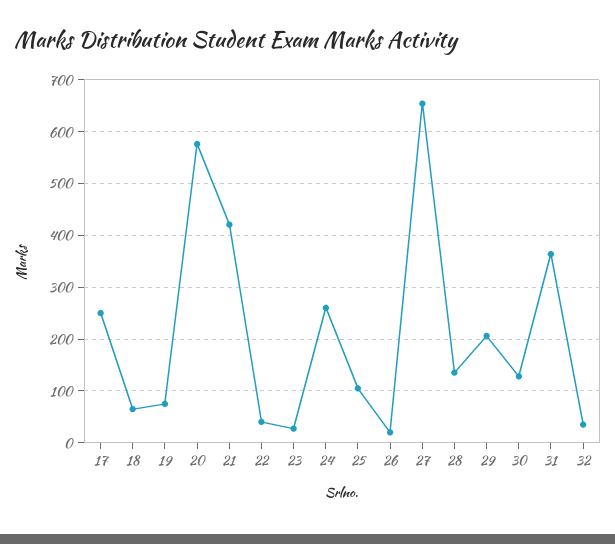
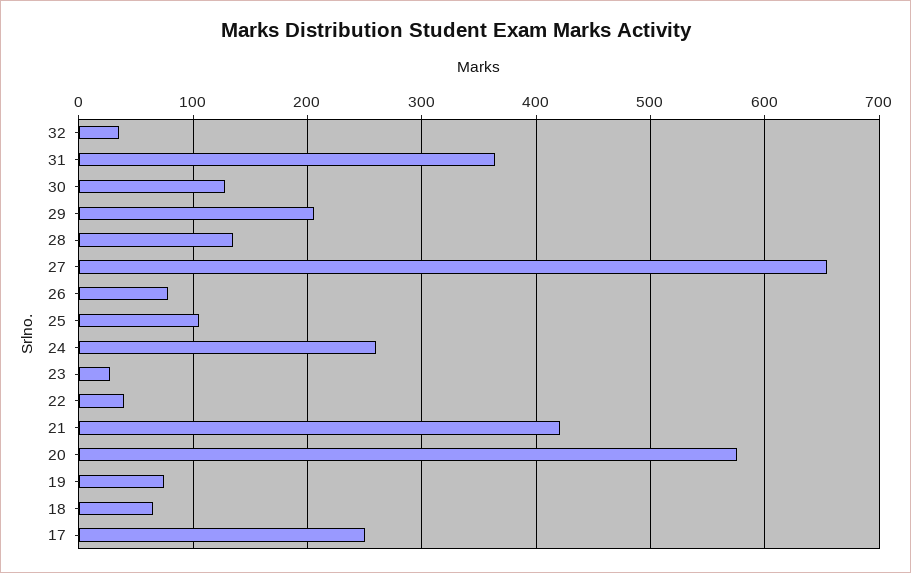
  {
    "17": 250,
    "18": 70,
    "19": 80,
    "20": 580,
    "21": 420,
    "22": 40,
    "23": 30,
    "24": 260,
    "25": 110,
-   "26": 20,
+   "26": 80,
    "27": 650,
    "28": 140,
    "29": 210,
    "30": 130,
    "31": 360,
    "32": 40
  }

